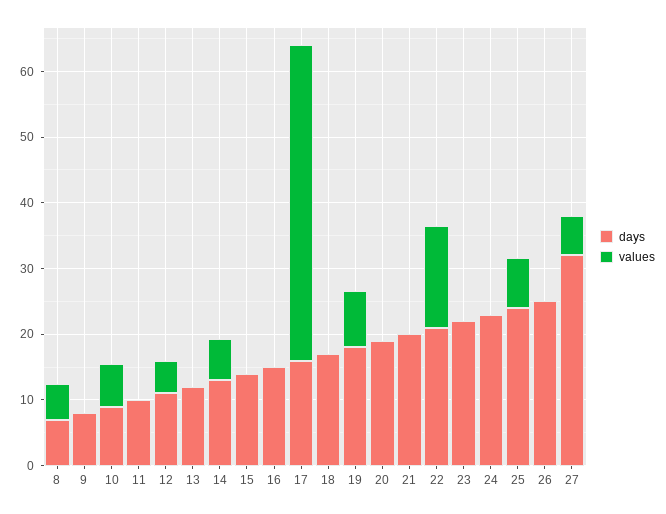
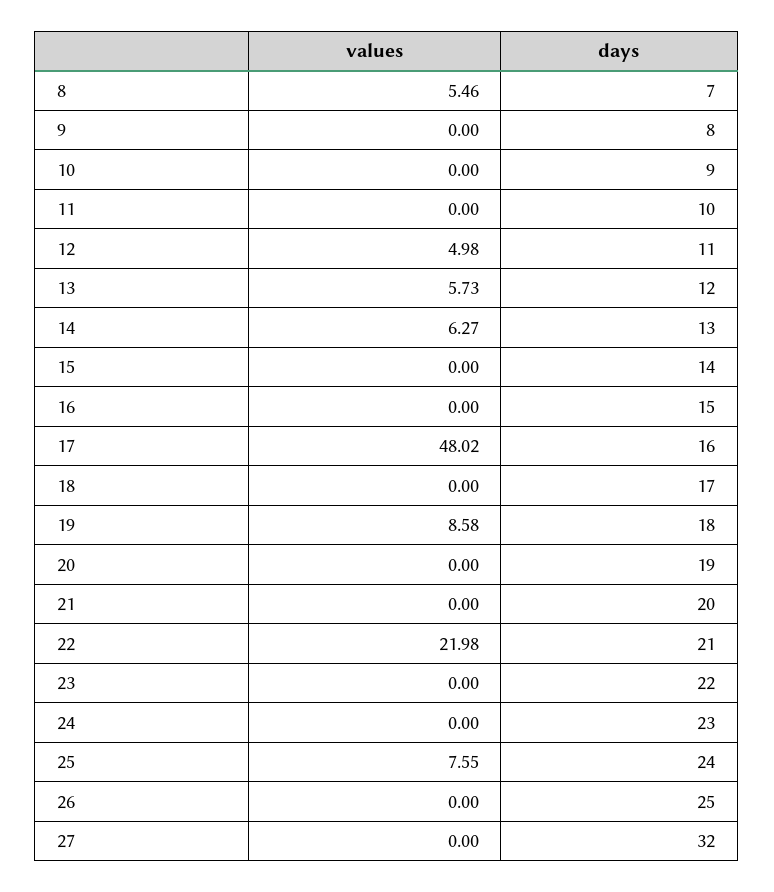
  {
    "days": {
      "8": 7,
      "9": 8,
      "10": 9,
      "11": 10,
      "12": 11,
      "13": 12,
      "14": 13,
      "15": 14,
      "16": 15,
      "17": 16,
      "18": 17,
      "19": 18,
      "20": 19,
      "21": 20,
      "22": 21,
      "23": 22,
      "24": 23,
      "25": 24,
      "26": 25,
      "27": 32
    },
    "values": {
      "8": 5.46,
      "9": 0,
-     "10": 6,
+     "10": 0,
      "11": 0,
      "12": 4.98,
-     "13": 0,
+     "13": 5.73,
      "14": 6.27,
      "15": 0,
      "16": 0,
      "17": 48.02,
      "18": 0,
      "19": 8.58,
      "20": 0,
      "21": 0,
-     "22": 16,
+     "22": 21.98,
      "23": 0,
      "24": 0,
      "25": 7.55,
      "26": 0,
-     "27": 6
+     "27": 0
    }
  }

